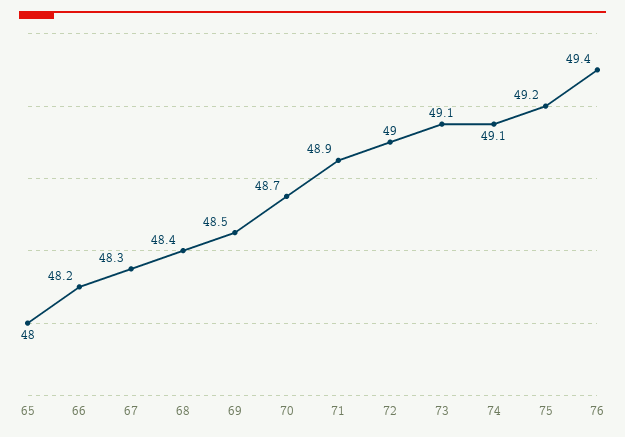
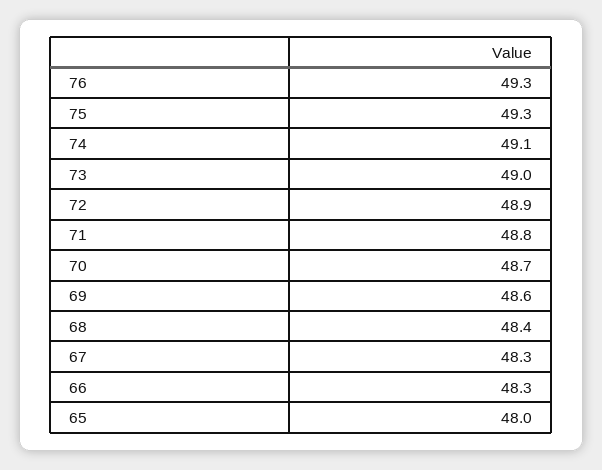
  {
    "65": 48,
-   "66": 48.2,
+   "66": 48.3,
    "67": 48.3,
    "68": 48.4,
-   "69": 48.5,
+   "69": 48.6,
    "70": 48.7,
-   "71": 48.9,
+   "71": 48.8,
-   "72": 49,
+   "72": 48.9,
-   "73": 49.1,
+   "73": 49,
    "74": 49.1,
-   "75": 49.2,
+   "75": 49.3,
-   "76": 49.4
+   "76": 49.3
  }

